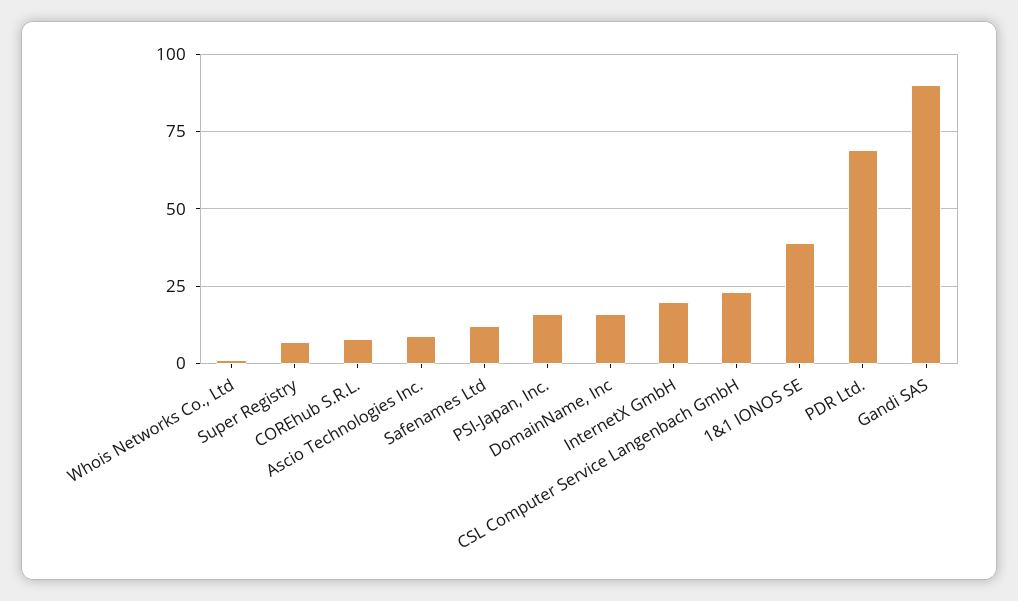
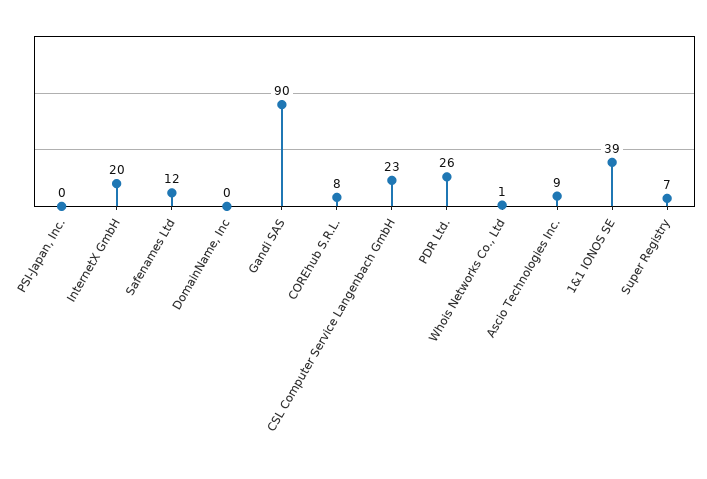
  {
    "Whois Networks Co., Ltd": 1,
    "Super Registry": 7,
    "COREhub S.R.L.": 8,
    "Ascio Technologies Inc.": 9,
    "Safenames Ltd": 12,
-   "PSI-Japan, Inc.": 15,
+   "PSI-Japan, Inc.": 0,
-   "DomainName, Inc": 15,
+   "DomainName, Inc": 0,
    "InternetX GmbH": 20,
    "CSL Computer Service Langenbach GmbH": 23,
    "1&1 IONOS SE": 39,
-   "PDR Ltd.": 70,
+   "PDR Ltd.": 26,
    "Gandi SAS": 90
  }

